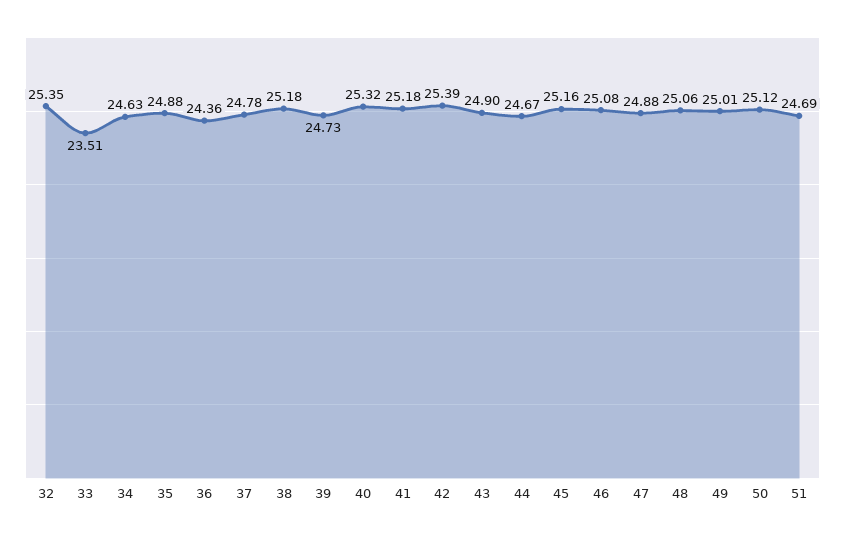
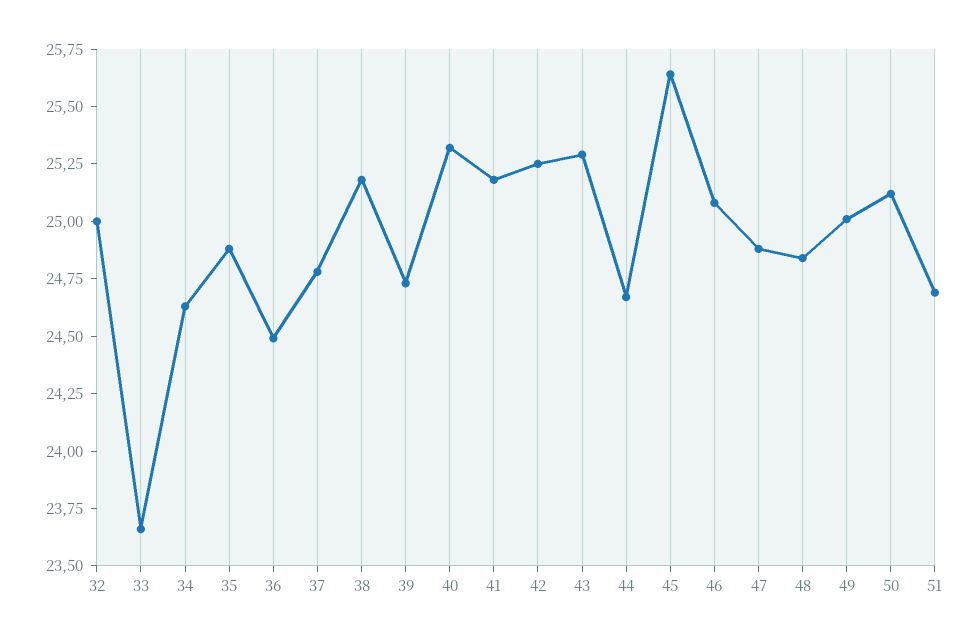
  {
-   "32": 25.35,
+   "32": 25,
-   "33": 23.51,
+   "33": 23.65,
    "34": 24.63,
    "35": 24.88,
-   "36": 24.36,
+   "36": 24.5,
    "37": 24.78,
    "38": 25.18,
    "39": 24.73,
    "40": 25.32,
    "41": 25.18,
-   "42": 25.39,
+   "42": 25.25,
-   "43": 24.9,
+   "43": 25.3,
    "44": 24.67,
-   "45": 25.16,
+   "45": 25.65,
    "46": 25.08,
    "47": 24.88,
-   "48": 25.06,
+   "48": 24.85,
    "49": 25.01,
    "50": 25.12,
    "51": 24.69
  }

